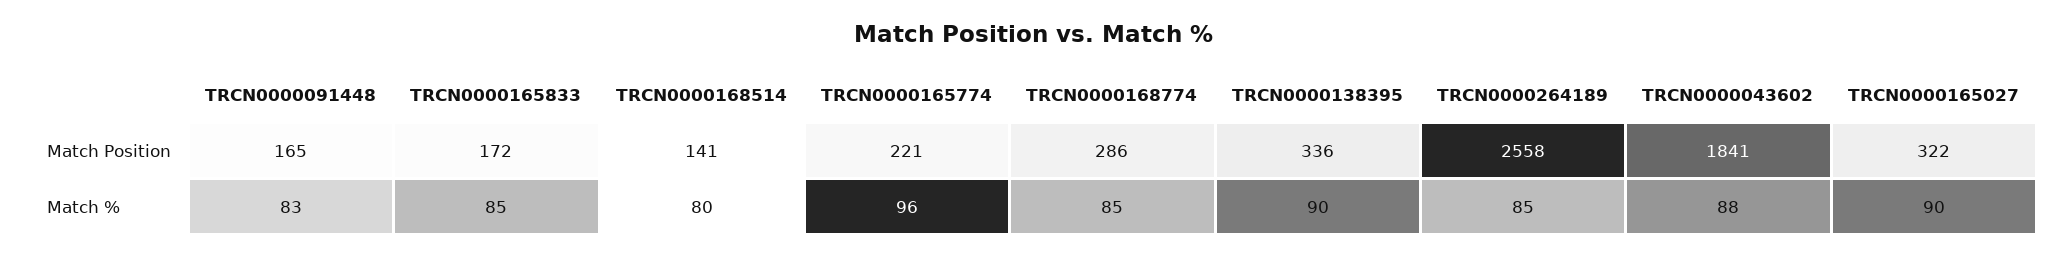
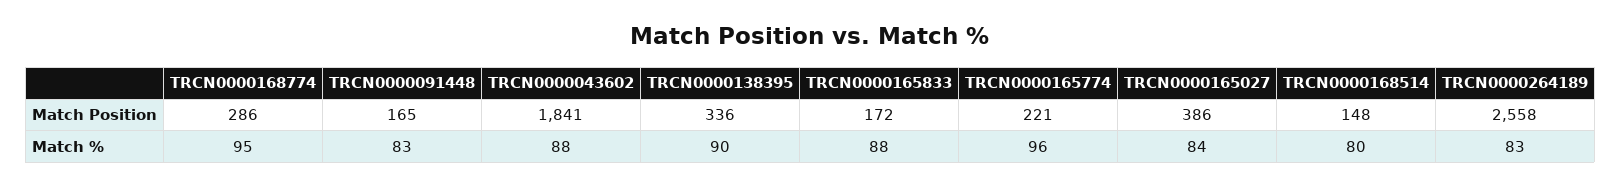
  {
    "TRCN0000091448": {
      "Match Position": 165,
      "Match %": 83
    },
    "TRCN0000165833": {
      "Match Position": 172,
-     "Match %": 85
+     "Match %": 88
    },
    "TRCN0000168514": {
-     "Match Position": 141,
+     "Match Position": 148,
      "Match %": 80
    },
    "TRCN0000165774": {
      "Match Position": 221,
      "Match %": 96
    },
    "TRCN0000168774": {
      "Match Position": 286,
-     "Match %": 85
+     "Match %": 95
    },
    "TRCN0000138395": {
      "Match Position": 336,
      "Match %": 90
    },
    "TRCN0000264189": {
      "Match Position": 2558,
-     "Match %": 85
+     "Match %": 83
    },
    "TRCN0000043602": {
      "Match Position": 1841,
      "Match %": 88
    },
    "TRCN0000165027": {
-     "Match Position": 322,
+     "Match Position": 386,
-     "Match %": 90
+     "Match %": 84
    }
  }

